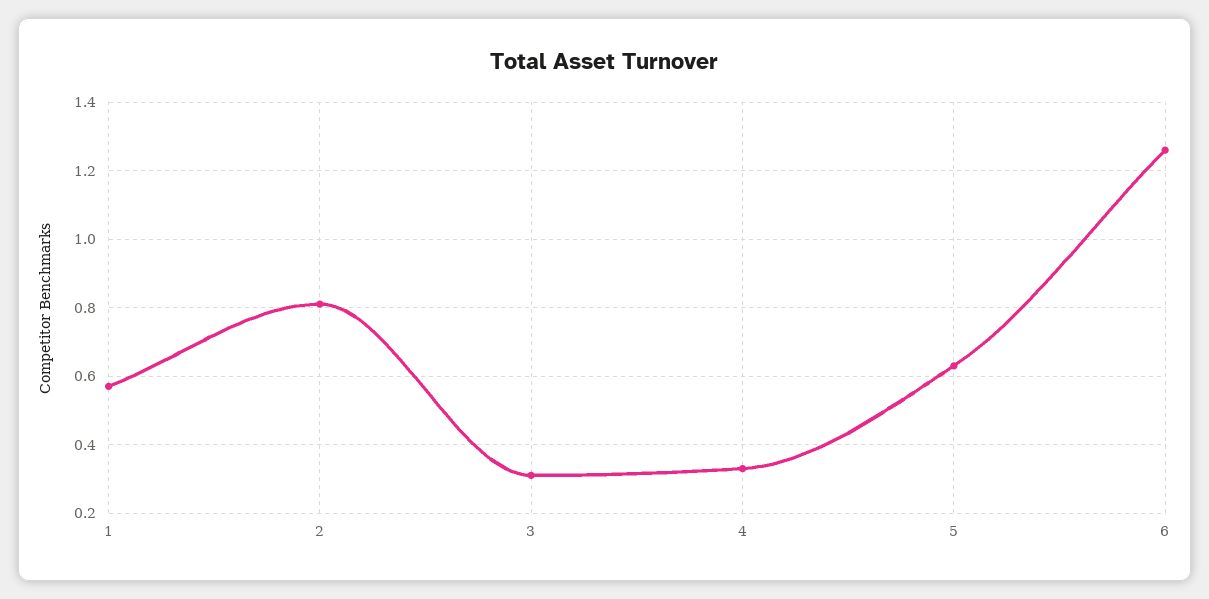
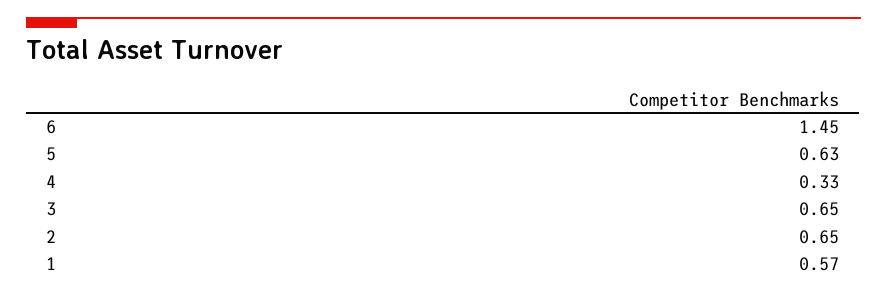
  {
    "1": 0.57,
-   "2": 0.8,
+   "2": 0.65,
-   "3": 0.3,
+   "3": 0.65,
    "4": 0.33,
    "5": 0.63,
-   "6": 1.25
+   "6": 1.45
  }

